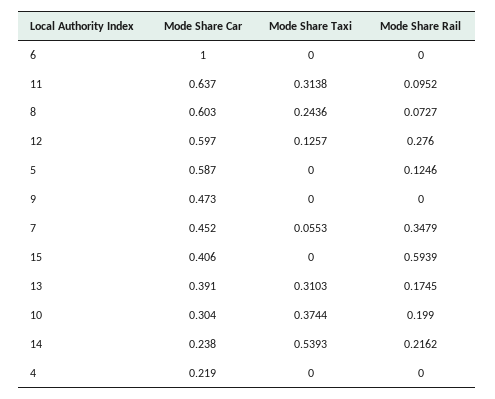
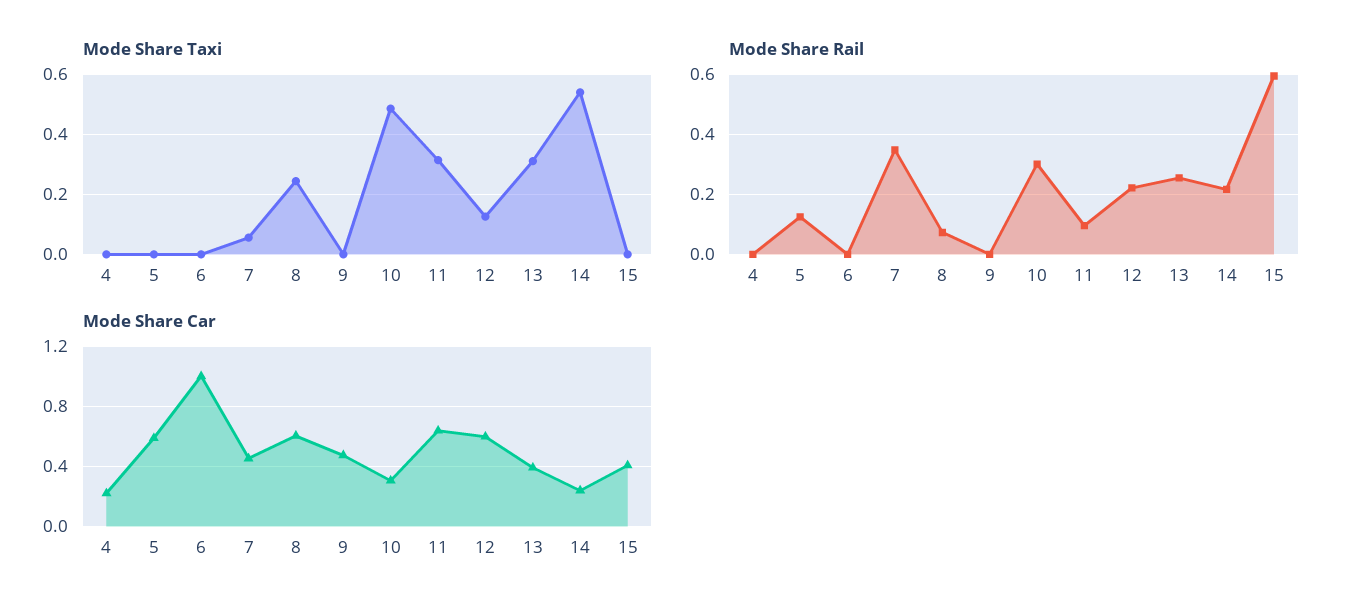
  {
    "Mode Share Car": {
      "6": 1,
      "11": 0.637,
      "8": 0.603,
      "12": 0.597,
      "5": 0.587,
      "9": 0.473,
      "7": 0.452,
      "15": 0.406,
      "13": 0.391,
      "10": 0.304,
      "14": 0.238,
      "4": 0.219
    },
    "Mode Share Taxi": {
      "6": 0,
      "11": 0.3138,
      "8": 0.2436,
      "12": 0.1257,
      "5": 0,
      "9": 0,
      "7": 0.0553,
      "15": 0,
      "13": 0.3103,
-     "10": 0.3744,
+     "10": 0.48,
      "14": 0.5393,
      "4": 0
    },
    "Mode Share Rail": {
      "6": 0,
      "11": 0.0952,
      "8": 0.0727,
-     "12": 0.276,
+     "12": 0.22,
      "5": 0.1246,
      "9": 0,
      "7": 0.3479,
      "15": 0.5939,
-     "13": 0.1745,
+     "13": 0.26,
-     "10": 0.199,
+     "10": 0.3,
      "14": 0.2162,
      "4": 0
    }
  }

